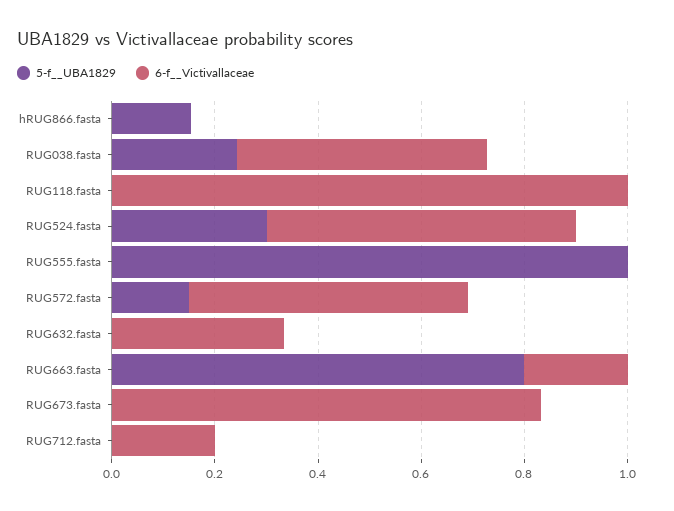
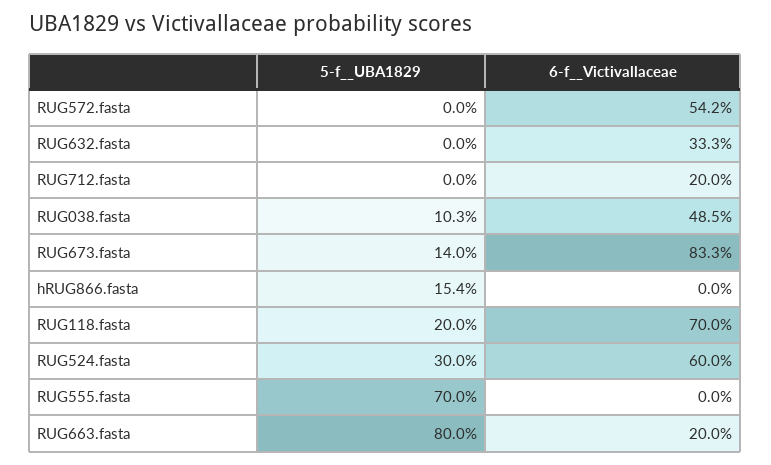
  {
    "5-f__UBA1829": {
      "hRUG866.fasta": 0.154,
-     "RUG038.fasta": 0.25,
+     "RUG038.fasta": 0.103,
-     "RUG118.fasta": 0,
+     "RUG118.fasta": 0.2,
      "RUG524.fasta": 0.3,
-     "RUG555.fasta": 1,
+     "RUG555.fasta": 0.7,
-     "RUG572.fasta": 0.15,
+     "RUG572.fasta": 0,
      "RUG632.fasta": 0,
      "RUG663.fasta": 0.8,
-     "RUG673.fasta": 0,
+     "RUG673.fasta": 0.14,
      "RUG712.fasta": 0
    },
    "6-f__Victivallaceae": {
      "hRUG866.fasta": 0,
      "RUG038.fasta": 0.485,
-     "RUG118.fasta": 1,
+     "RUG118.fasta": 0.7,
      "RUG524.fasta": 0.6,
      "RUG555.fasta": 0,
      "RUG572.fasta": 0.542,
      "RUG632.fasta": 0.333,
      "RUG663.fasta": 0.2,
      "RUG673.fasta": 0.833,
      "RUG712.fasta": 0.2
    }
  }

